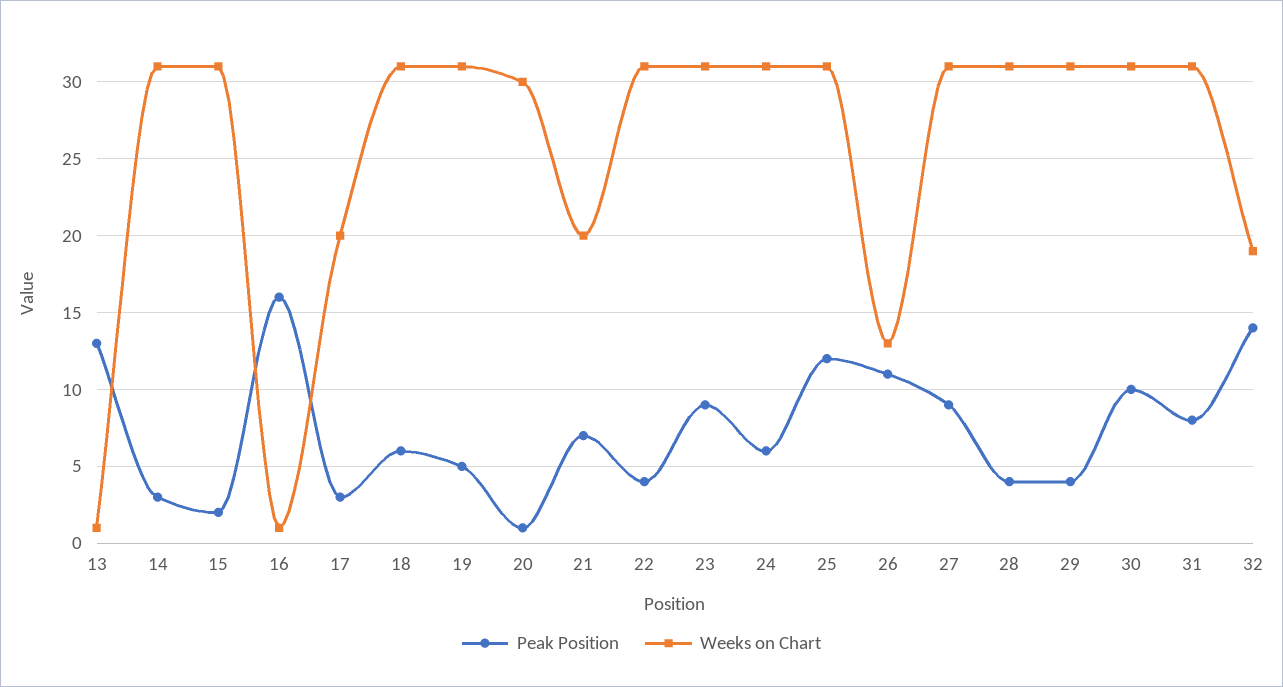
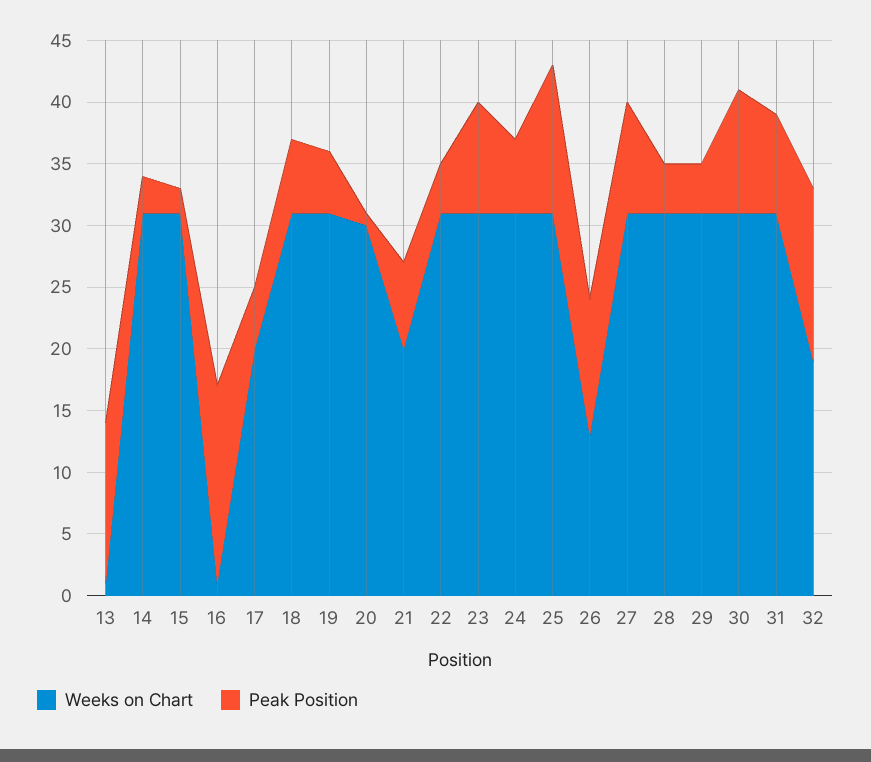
  {
    "Peak Position": {
      "13": 13,
      "14": 3,
      "15": 2,
      "16": 16,
-     "17": 3,
+     "17": 5,
      "18": 6,
      "19": 5,
      "20": 1,
      "21": 7,
      "22": 4,
      "23": 9,
      "24": 6,
      "25": 12,
      "26": 11,
      "27": 9,
      "28": 4,
      "29": 4,
      "30": 10,
      "31": 8,
      "32": 14
    },
    "Weeks on Chart": {
      "13": 1,
      "14": 31,
      "15": 31,
      "16": 1,
      "17": 20,
      "18": 31,
      "19": 31,
      "20": 30,
      "21": 20,
      "22": 31,
      "23": 31,
      "24": 31,
      "25": 31,
      "26": 13,
      "27": 31,
      "28": 31,
      "29": 31,
      "30": 31,
      "31": 31,
      "32": 19
    }
  }

